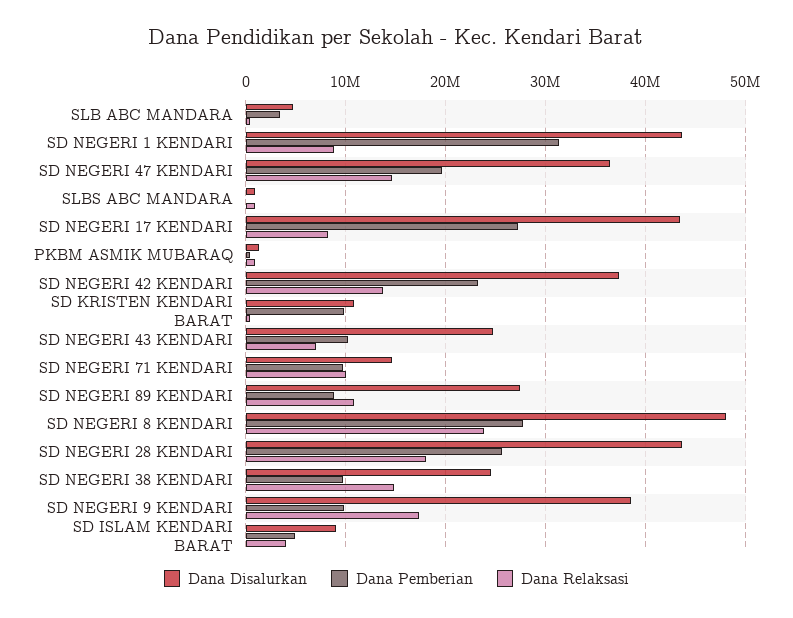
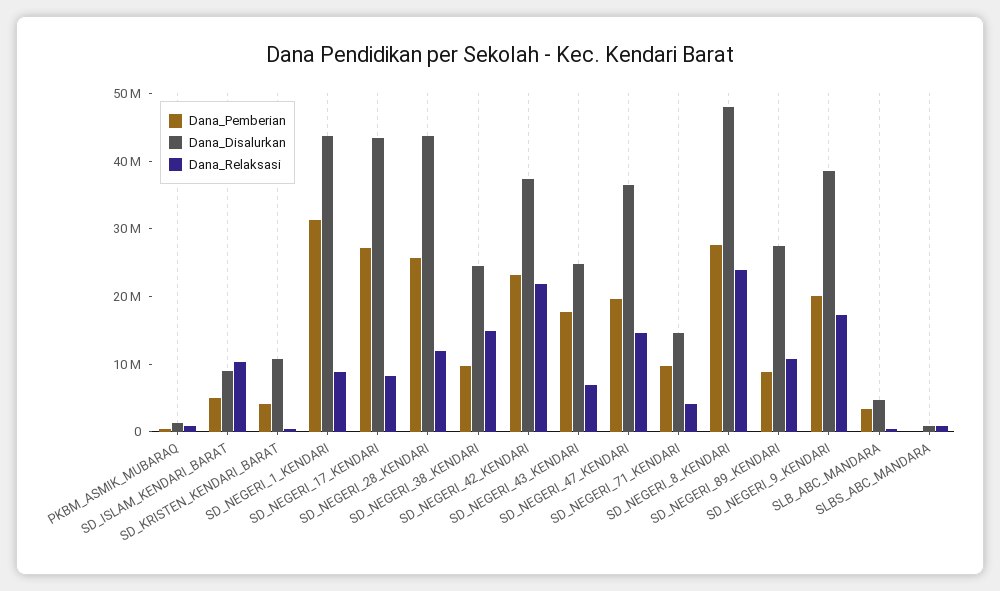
  {
    "Dana Disalurkan": {
      "SLB ABC MANDARA": 5000000,
      "SD NEGERI 1 KENDARI": 44000000,
      "SD NEGERI 47 KENDARI": 36000000,
      "SLBS ABC MANDARA": 1000000,
      "SD NEGERI 17 KENDARI": 43000000,
      "PKBM ASMIK MUBARAQ": 1000000,
      "SD NEGERI 42 KENDARI": 37000000,
      "SD KRISTEN KENDARI BARAT": 11000000,
      "SD NEGERI 43 KENDARI": 25000000,
      "SD NEGERI 71 KENDARI": 15000000,
      "SD NEGERI 89 KENDARI": 27000000,
      "SD NEGERI 8 KENDARI": 48000000,
      "SD NEGERI 28 KENDARI": 44000000,
      "SD NEGERI 38 KENDARI": 25000000,
      "SD NEGERI 9 KENDARI": 38000000,
      "SD ISLAM KENDARI BARAT": 9000000
    },
    "Dana Pemberian": {
      "SLB ABC MANDARA": 3000000,
      "SD NEGERI 1 KENDARI": 31000000,
      "SD NEGERI 47 KENDARI": 20000000,
      "SLBS ABC MANDARA": 0,
      "SD NEGERI 17 KENDARI": 27000000,
      "PKBM ASMIK MUBARAQ": 0,
      "SD NEGERI 42 KENDARI": 23000000,
-     "SD KRISTEN KENDARI BARAT": 10000000,
+     "SD KRISTEN KENDARI BARAT": 4000000,
-     "SD NEGERI 43 KENDARI": 10000000,
+     "SD NEGERI 43 KENDARI": 18000000,
      "SD NEGERI 71 KENDARI": 10000000,
      "SD NEGERI 89 KENDARI": 9000000,
      "SD NEGERI 8 KENDARI": 28000000,
      "SD NEGERI 28 KENDARI": 26000000,
      "SD NEGERI 38 KENDARI": 10000000,
-     "SD NEGERI 9 KENDARI": 10000000,
+     "SD NEGERI 9 KENDARI": 20000000,
      "SD ISLAM KENDARI BARAT": 5000000
    },
    "Dana Relaksasi": {
      "SLB ABC MANDARA": 0,
      "SD NEGERI 1 KENDARI": 9000000,
      "SD NEGERI 47 KENDARI": 15000000,
      "SLBS ABC MANDARA": 1000000,
      "SD NEGERI 17 KENDARI": 8000000,
      "PKBM ASMIK MUBARAQ": 1000000,
-     "SD NEGERI 42 KENDARI": 14000000,
+     "SD NEGERI 42 KENDARI": 22000000,
      "SD KRISTEN KENDARI BARAT": 0,
      "SD NEGERI 43 KENDARI": 7000000,
-     "SD NEGERI 71 KENDARI": 10000000,
+     "SD NEGERI 71 KENDARI": 4000000,
      "SD NEGERI 89 KENDARI": 11000000,
      "SD NEGERI 8 KENDARI": 24000000,
-     "SD NEGERI 28 KENDARI": 18000000,
+     "SD NEGERI 28 KENDARI": 12000000,
      "SD NEGERI 38 KENDARI": 15000000,
      "SD NEGERI 9 KENDARI": 17000000,
-     "SD ISLAM KENDARI BARAT": 4000000
+     "SD ISLAM KENDARI BARAT": 10000000
    }
  }

